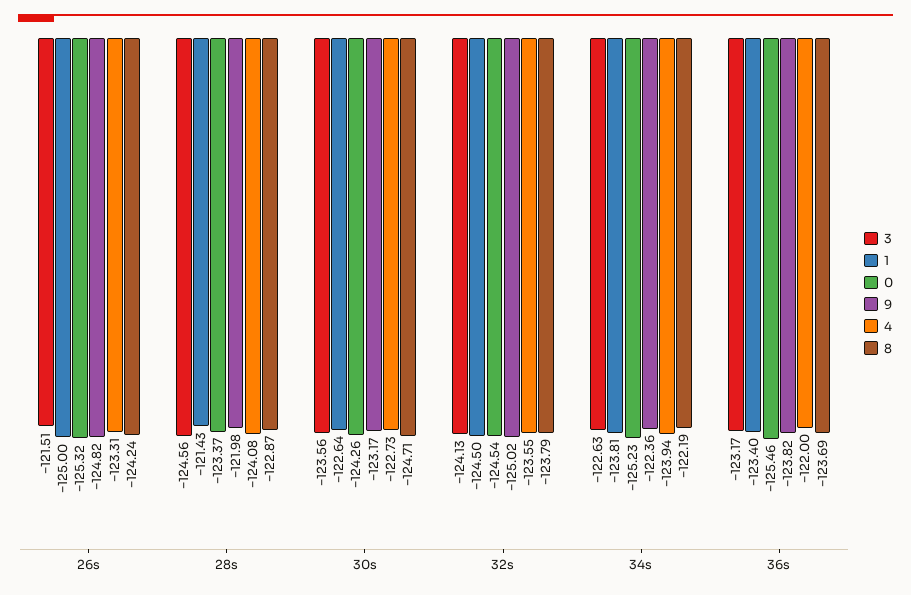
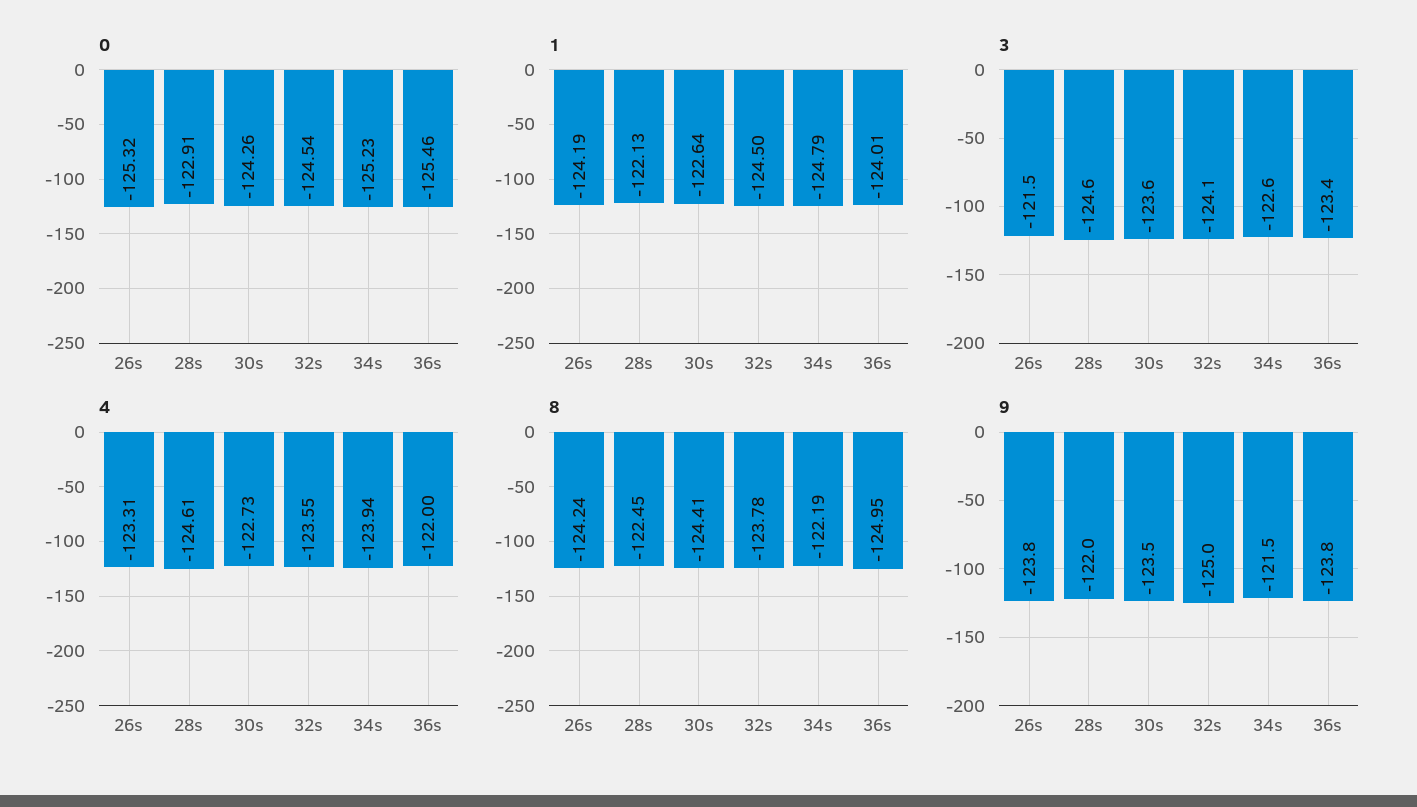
  {
    "3": {
      "26s": -121.51,
      "28s": -124.56,
      "30s": -123.56,
      "32s": -124.13,
      "34s": -122.63,
-     "36s": -123.17
+     "36s": -123.4
    },
    "1": {
-     "26s": -125,
+     "26s": -124.19,
-     "28s": -121.43,
+     "28s": -122.13,
      "30s": -122.64,
      "32s": -124.5,
-     "34s": -123.81,
+     "34s": -124.79,
-     "36s": -123.4
+     "36s": -124.01
    },
    "0": {
      "26s": -125.32,
-     "28s": -123.37,
+     "28s": -122.91,
      "30s": -124.26,
      "32s": -124.54,
      "34s": -125.23,
      "36s": -125.46
    },
    "9": {
-     "26s": -124.82,
+     "26s": -123.8,
      "28s": -121.98,
-     "30s": -123.17,
+     "30s": -123.5,
      "32s": -125.02,
-     "34s": -122.36,
+     "34s": -121.5,
      "36s": -123.82
    },
    "4": {
      "26s": -123.31,
-     "28s": -124.08,
+     "28s": -124.61,
      "30s": -122.73,
      "32s": -123.55,
      "34s": -123.94,
      "36s": -122
    },
    "8": {
      "26s": -124.24,
-     "28s": -122.87,
+     "28s": -122.45,
-     "30s": -124.71,
+     "30s": -124.41,
-     "32s": -123.79,
+     "32s": -123.78,
      "34s": -122.19,
-     "36s": -123.69
+     "36s": -124.95
    }
  }

